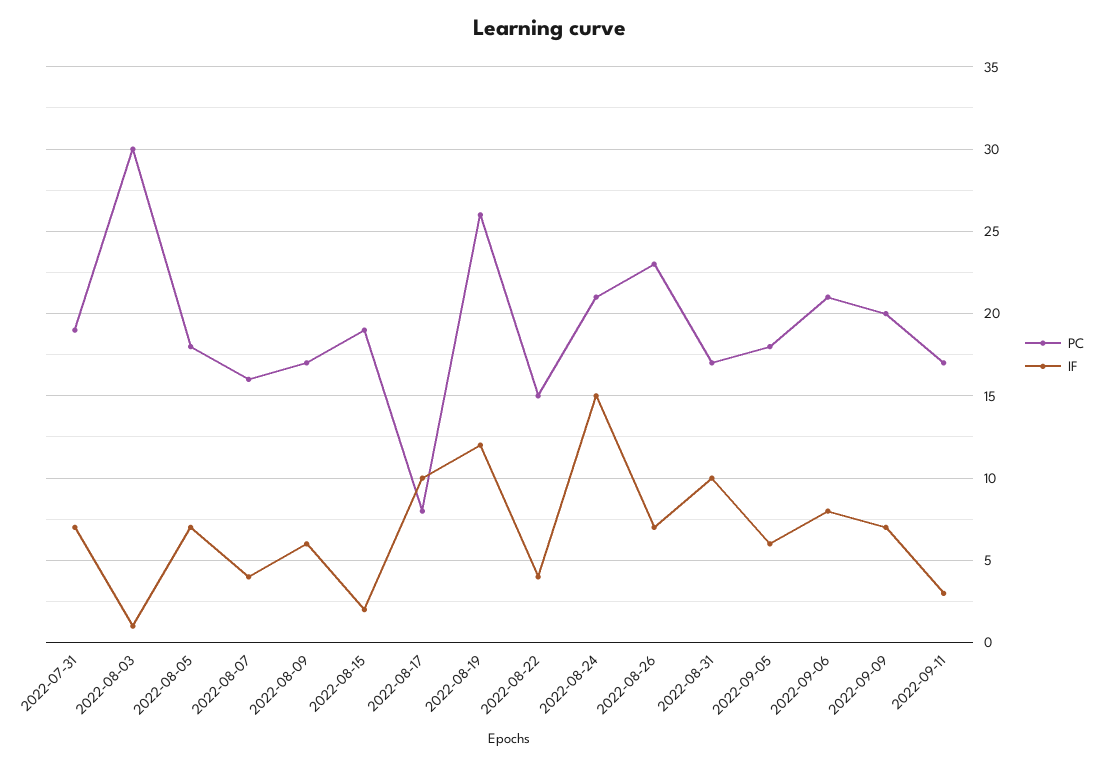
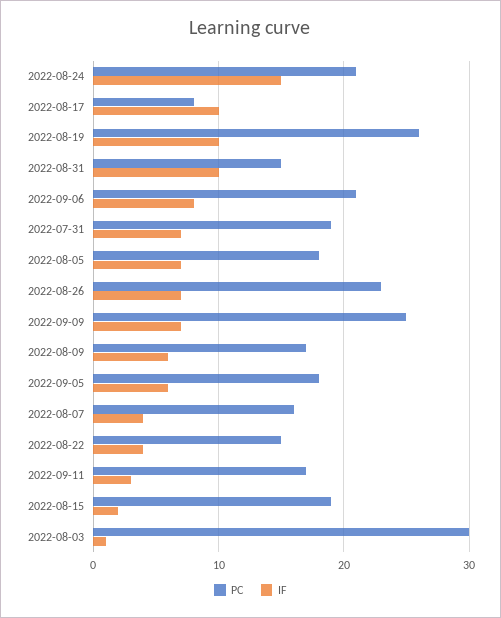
  {
    "PC": {
      "2022-07-31": 19,
      "2022-08-03": 30,
      "2022-08-05": 18,
      "2022-08-07": 16,
      "2022-08-09": 17,
      "2022-08-15": 19,
      "2022-08-17": 8,
      "2022-08-19": 26,
      "2022-08-22": 15,
      "2022-08-24": 21,
      "2022-08-26": 23,
-     "2022-08-31": 17,
+     "2022-08-31": 15,
      "2022-09-05": 18,
      "2022-09-06": 21,
-     "2022-09-09": 20,
+     "2022-09-09": 25,
      "2022-09-11": 17
    },
    "IF": {
      "2022-07-31": 7,
      "2022-08-03": 1,
      "2022-08-05": 7,
      "2022-08-07": 4,
      "2022-08-09": 6,
      "2022-08-15": 2,
      "2022-08-17": 10,
-     "2022-08-19": 12,
+     "2022-08-19": 10,
      "2022-08-22": 4,
      "2022-08-24": 15,
      "2022-08-26": 7,
      "2022-08-31": 10,
      "2022-09-05": 6,
      "2022-09-06": 8,
      "2022-09-09": 7,
      "2022-09-11": 3
    }
  }

